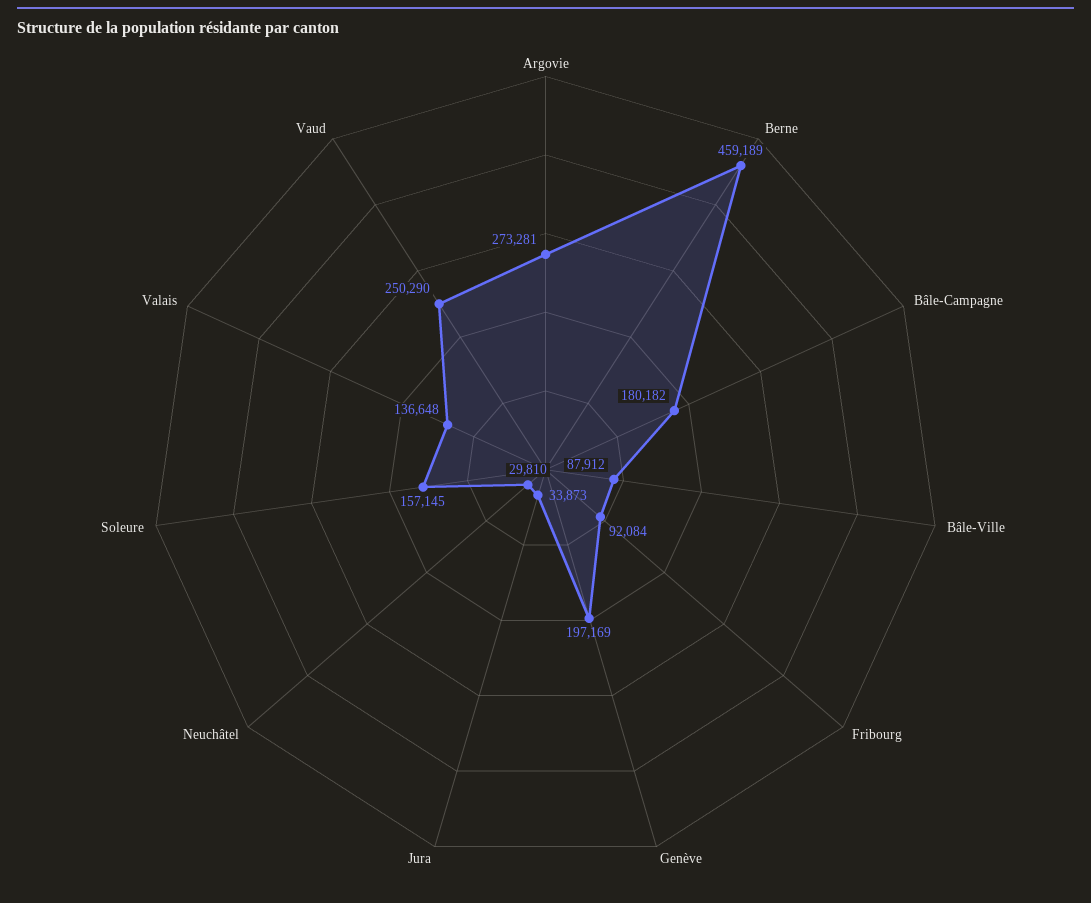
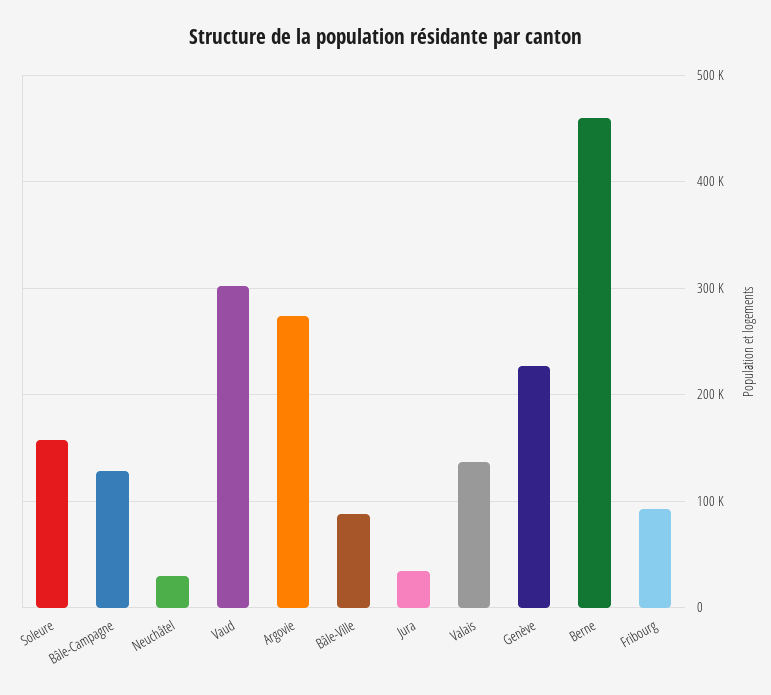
  {
    "Argovie": 273281,
    "Berne": 459189,
-   "Bâle-Campagne": 180182,
+   "Bâle-Campagne": 130000,
    "Bâle-Ville": 87912,
    "Fribourg": 92084,
-   "Genève": 197169,
+   "Genève": 230000,
    "Jura": 33873,
    "Neuchâtel": 29810,
    "Soleure": 157145,
    "Valais": 136648,
-   "Vaud": 250290
+   "Vaud": 300000
  }

